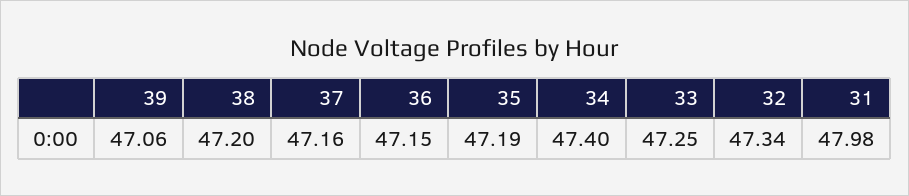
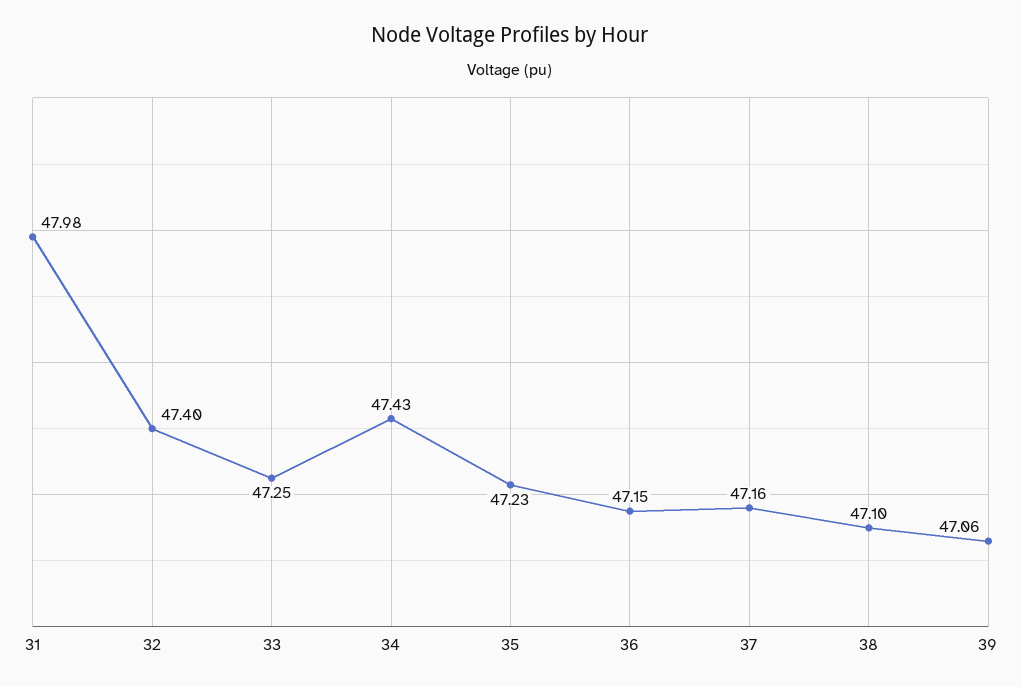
  {
    "39": 47.06,
-   "38": 47.2,
+   "38": 47.1,
    "37": 47.16,
    "36": 47.15,
-   "35": 47.19,
+   "35": 47.23,
-   "34": 47.4,
+   "34": 47.43,
    "33": 47.25,
-   "32": 47.34,
+   "32": 47.4,
    "31": 47.98
  }

